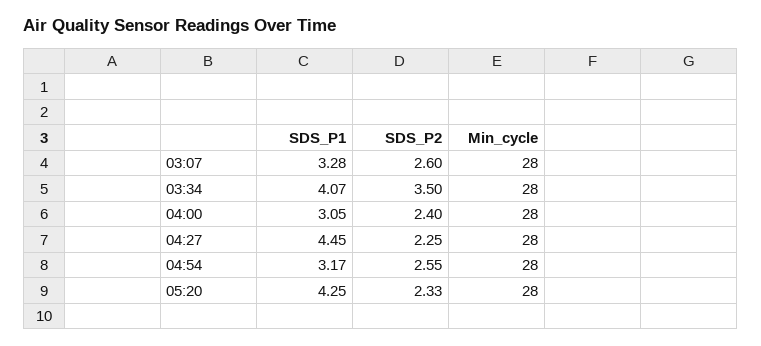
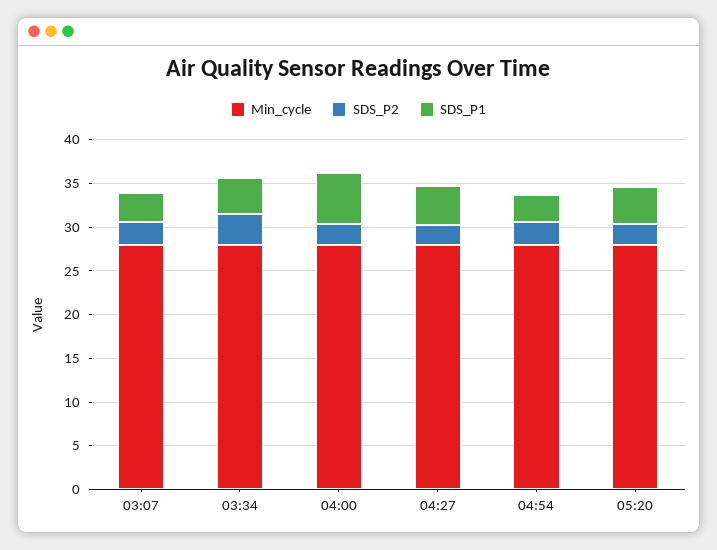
  {
    "SDS_P1": {
      "03:07": 3.28,
      "03:34": 4.07,
-     "04:00": 3.05,
+     "04:00": 6,
      "04:27": 4.45,
      "04:54": 3.17,
      "05:20": 4.25
    },
    "SDS_P2": {
      "03:07": 2.6,
      "03:34": 3.5,
      "04:00": 2.4,
      "04:27": 2.25,
      "04:54": 2.55,
      "05:20": 2.33
    },
    "Min_cycle": {
      "03:07": 28,
      "03:34": 28,
      "04:00": 28,
      "04:27": 28,
      "04:54": 28,
      "05:20": 28
    }
  }

